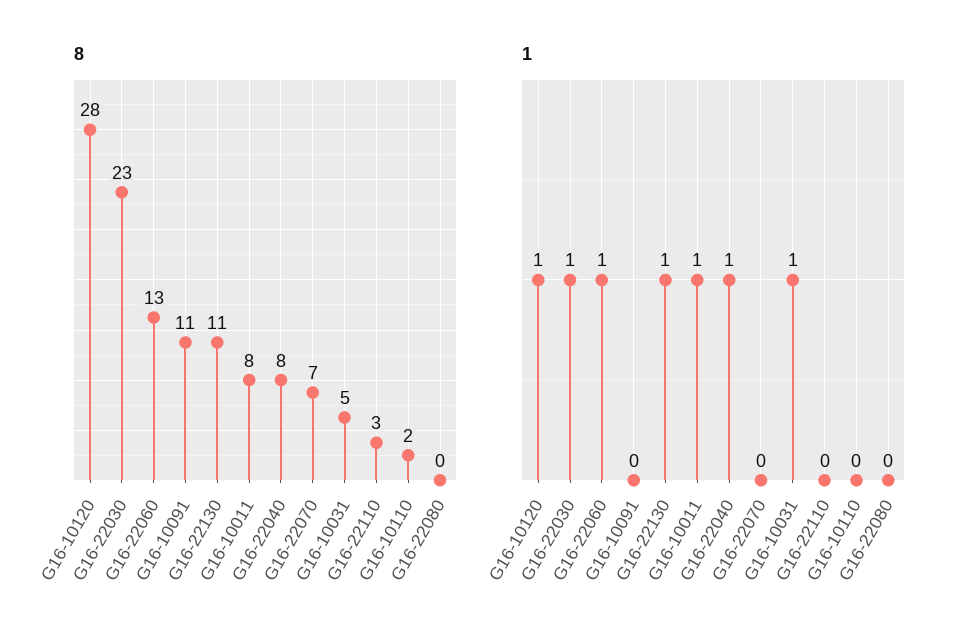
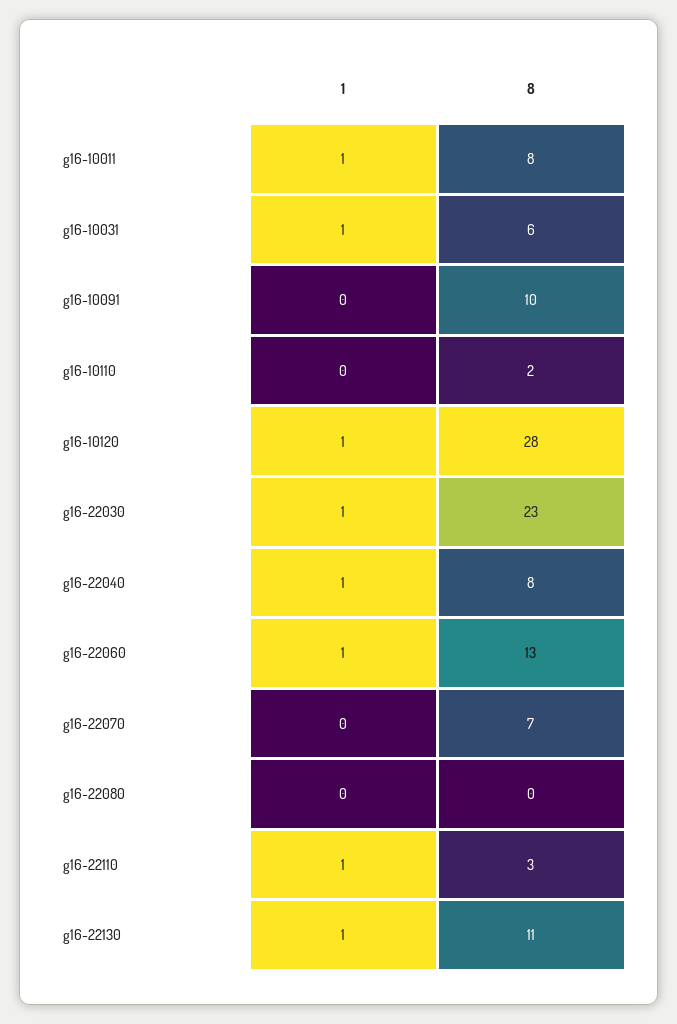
  {
    "8": {
      "G16-10120": 28,
      "G16-22030": 23,
      "G16-22060": 13,
-     "G16-10091": 11,
+     "G16-10091": 10,
      "G16-22130": 11,
      "G16-10011": 8,
      "G16-22040": 8,
      "G16-22070": 7,
-     "G16-10031": 5,
+     "G16-10031": 6,
      "G16-22110": 3,
      "G16-10110": 2,
      "G16-22080": 0
    },
    "1": {
      "G16-10120": 1,
      "G16-22030": 1,
      "G16-22060": 1,
      "G16-10091": 0,
      "G16-22130": 1,
      "G16-10011": 1,
      "G16-22040": 1,
      "G16-22070": 0,
      "G16-10031": 1,
-     "G16-22110": 0,
+     "G16-22110": 1,
      "G16-10110": 0,
      "G16-22080": 0
    }
  }

